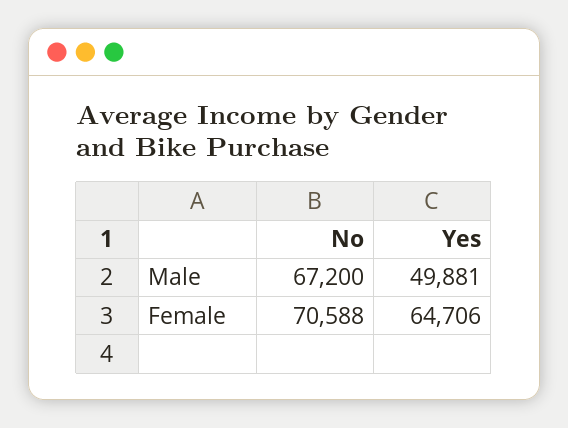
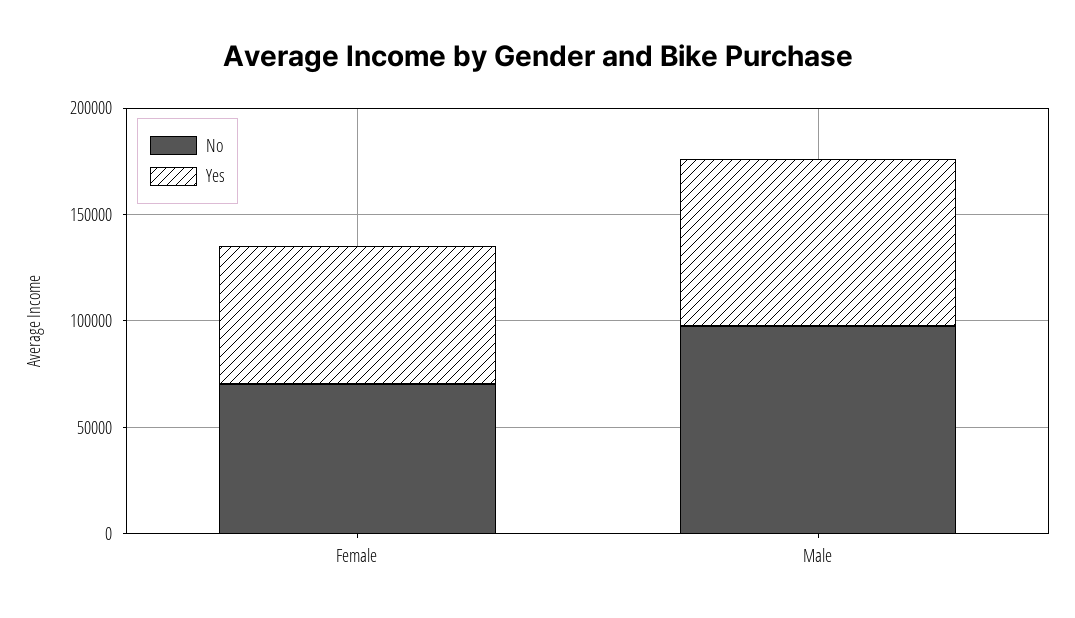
  {
    "No": {
-     "Male": 67200,
+     "Male": 100000,
      "Female": 70588
    },
    "Yes": {
-     "Male": 49881,
+     "Male": 80000,
      "Female": 64706
    }
  }

